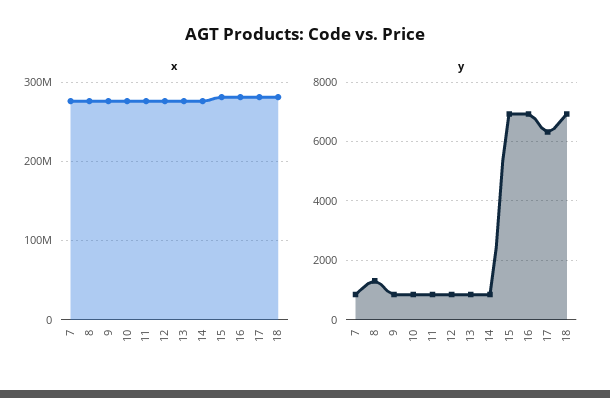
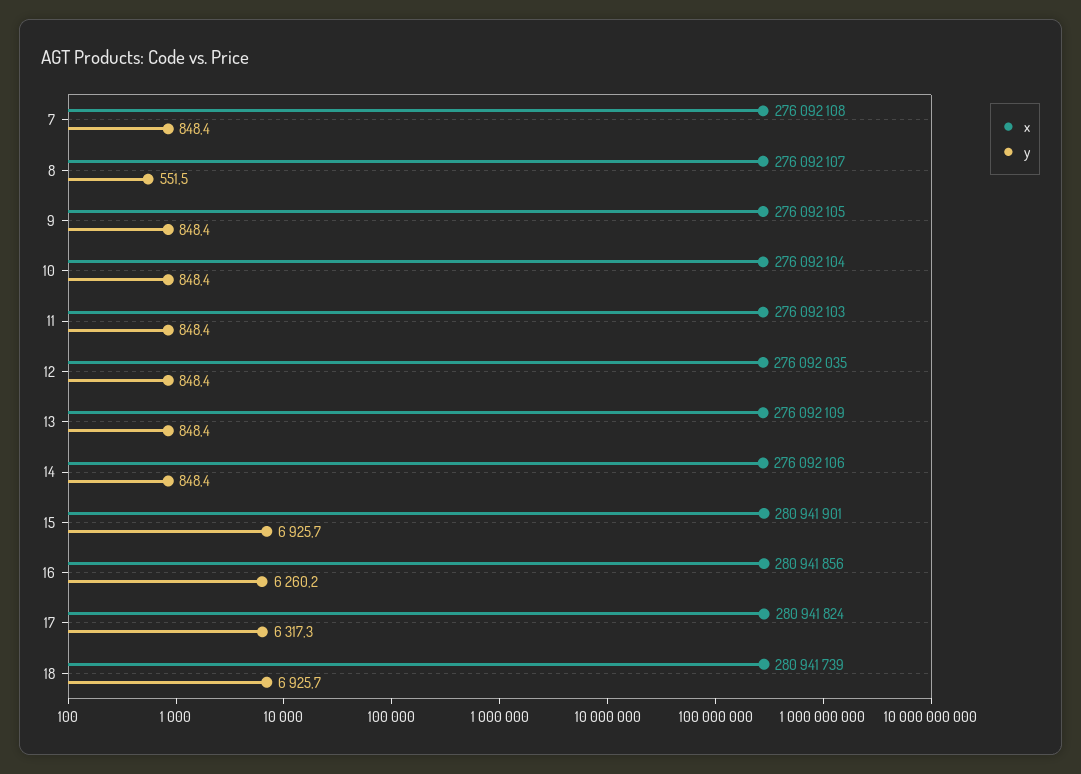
  {
    "x": {
      "7": 276092108,
      "8": 276092107,
      "9": 276092105,
      "10": 276092104,
      "11": 276092103,
      "12": 276092035,
      "13": 276092109,
      "14": 276092106,
      "15": 280941901,
      "16": 280941856,
      "17": 280941824,
      "18": 280941739
    },
    "y": {
      "7": 848.4,
-     "8": 1250,
+     "8": 551.5,
      "9": 848.4,
      "10": 848.4,
      "11": 848.4,
      "12": 848.4,
      "13": 848.4,
      "14": 848.4,
      "15": 6925.7,
-     "16": 7000,
+     "16": 6260.2,
      "17": 6317.3,
      "18": 6925.7
    }
  }

